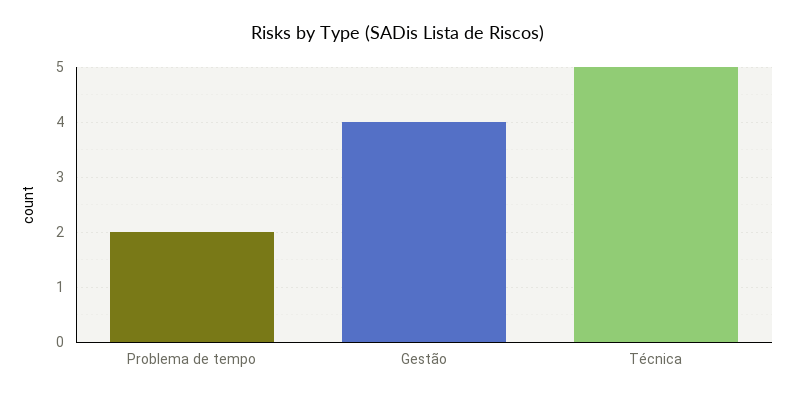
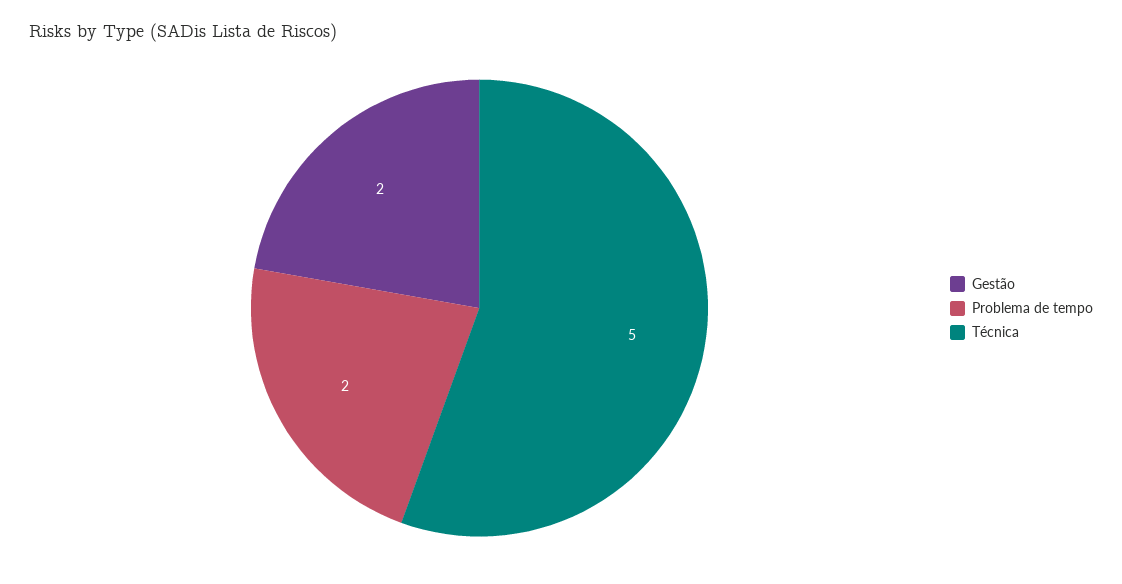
  {
    "Problema de tempo": 2,
-   "Gestão": 4,
+   "Gestão": 2,
    "Técnica": 5
  }

